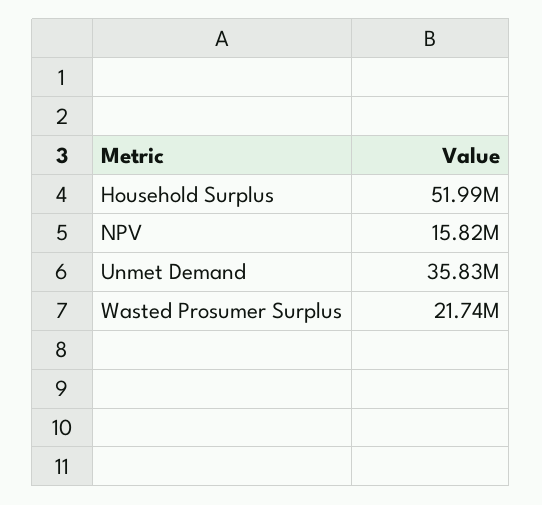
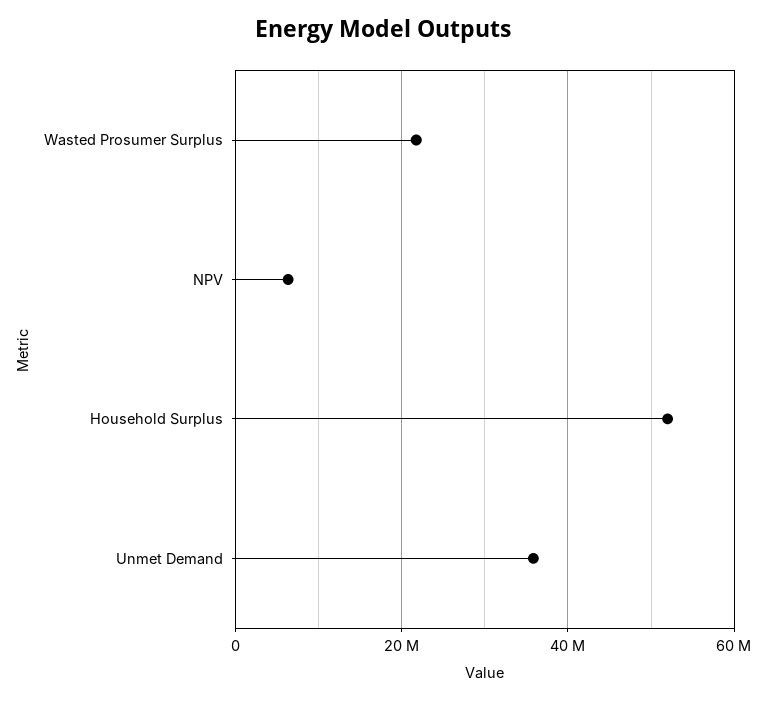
  {
    "Household Surplus": 51990000,
-   "NPV": 15820000,
+   "NPV": 6000000,
    "Unmet Demand": 35830000,
    "Wasted Prosumer Surplus": 21740000
  }

